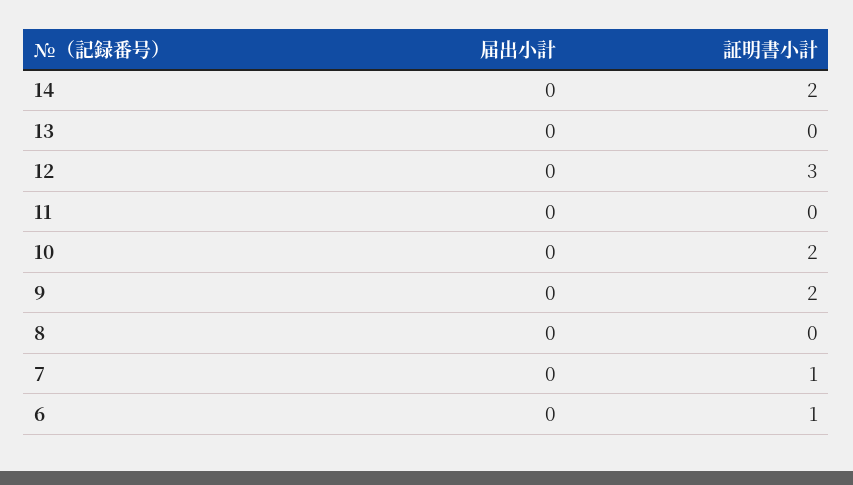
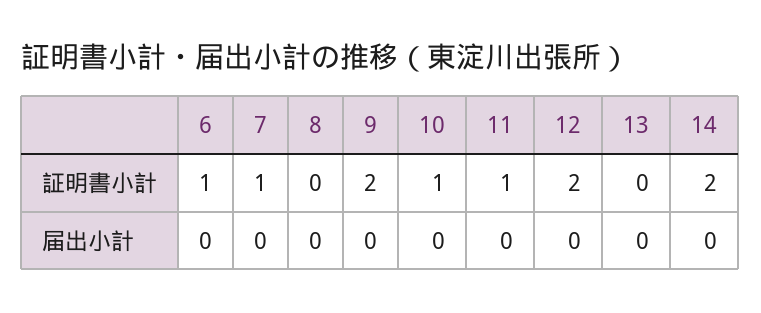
  {
    "届出小計": {
      "14": 0,
      "13": 0,
      "12": 0,
      "11": 0,
      "10": 0,
      "9": 0,
      "8": 0,
      "7": 0,
      "6": 0
    },
    "証明書小計": {
      "14": 2,
      "13": 0,
-     "12": 3,
+     "12": 2,
-     "11": 0,
+     "11": 1,
-     "10": 2,
+     "10": 1,
      "9": 2,
      "8": 0,
      "7": 1,
      "6": 1
    }
  }

